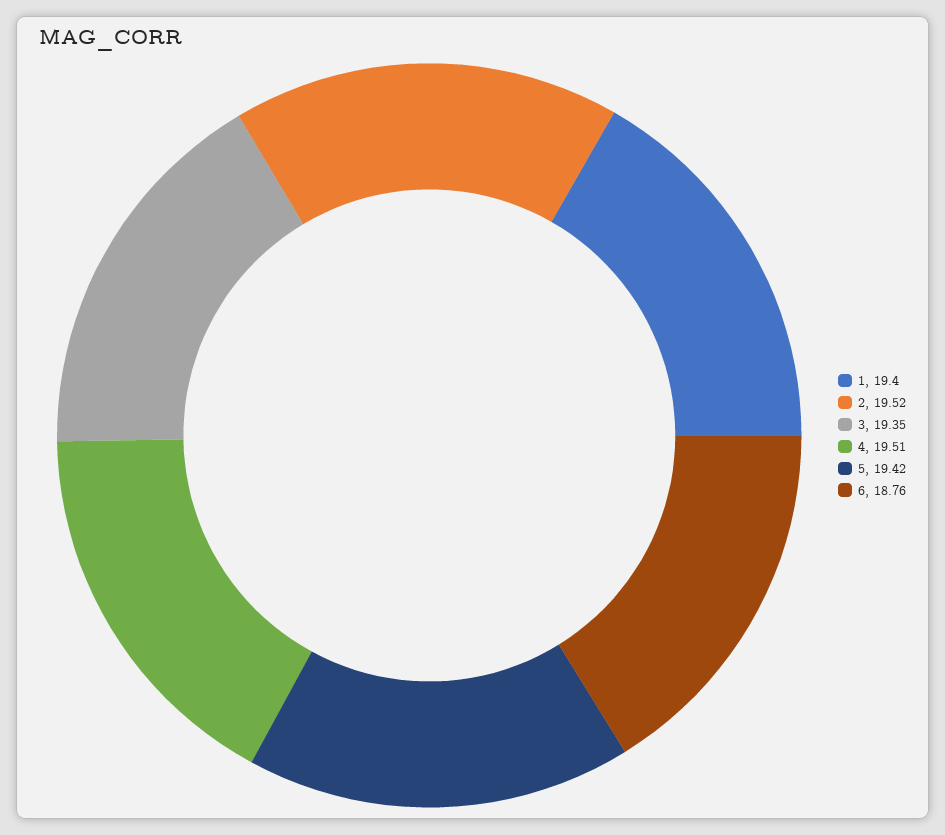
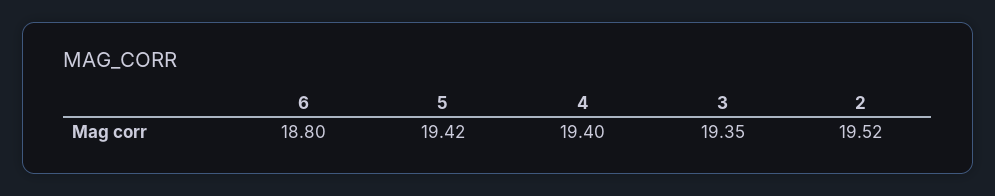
  {
-   "1": 19.4,
    "2": 19.52,
    "3": 19.35,
-   "4": 19.51,
+   "4": 19.4,
    "5": 19.42,
-   "6": 18.76
+   "6": 18.8
  }

